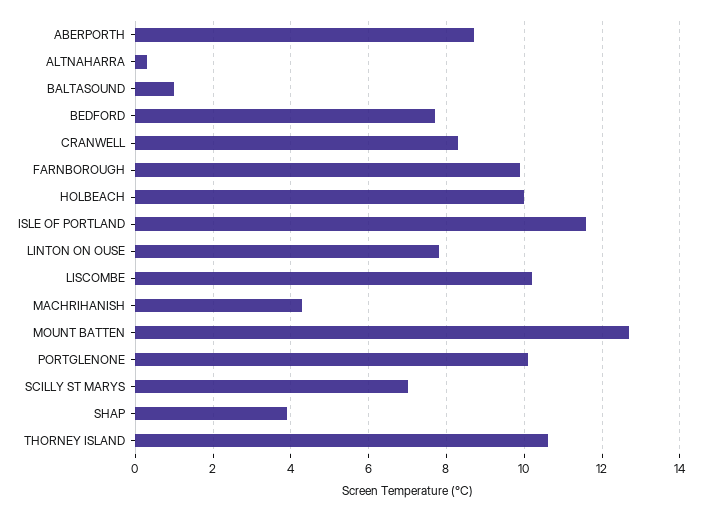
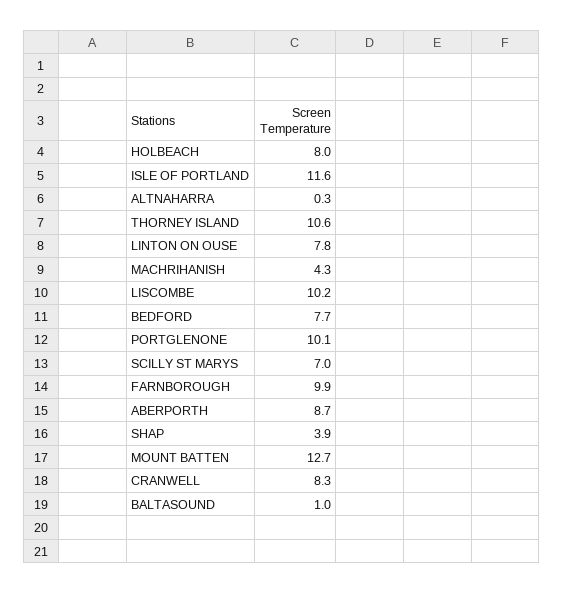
  {
    "ABERPORTH": 8.7,
    "ALTNAHARRA": 0.3,
    "BALTASOUND": 1,
    "BEDFORD": 7.7,
    "CRANWELL": 8.3,
    "FARNBOROUGH": 9.9,
-   "HOLBEACH": 10,
+   "HOLBEACH": 8,
    "ISLE OF PORTLAND": 11.6,
    "LINTON ON OUSE": 7.8,
    "LISCOMBE": 10.2,
    "MACHRIHANISH": 4.3,
    "MOUNT BATTEN": 12.7,
    "PORTGLENONE": 10.1,
    "SCILLY ST MARYS": 7,
    "SHAP": 3.9,
    "THORNEY ISLAND": 10.6
  }

